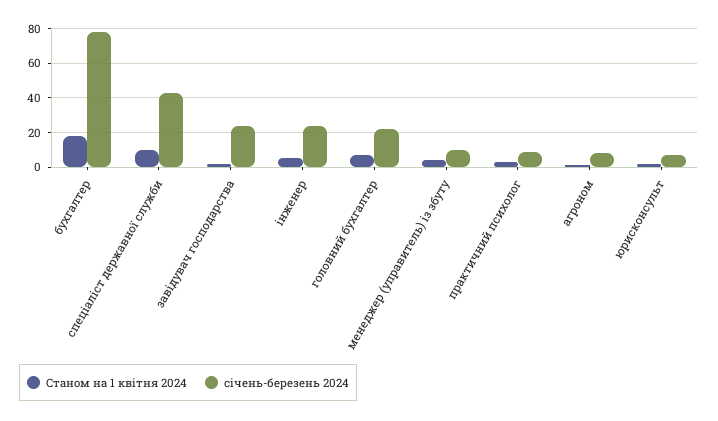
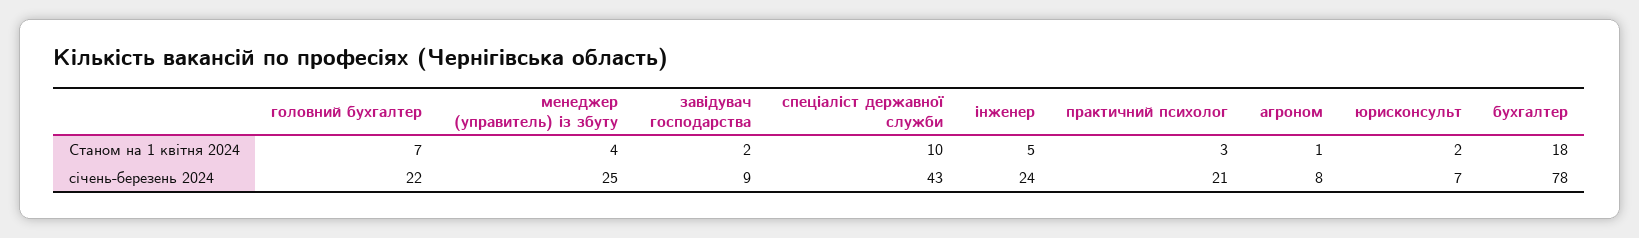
  {
    "Станом на 1 квітня 2024": {
      "бухгалтер": 18,
      "спеціаліст державної служби": 10,
      "завідувач господарства": 2,
      "інженер": 5,
      "головний бухгалтер": 7,
      "менеджер (управитель) із збуту": 4,
      "практичний психолог": 3,
      "агроном": 1,
      "юрисконсульт": 2
    },
    "січень-березень 2024": {
      "бухгалтер": 78,
      "спеціаліст державної служби": 43,
-     "завідувач господарства": 25,
+     "завідувач господарства": 9,
      "інженер": 24,
      "головний бухгалтер": 22,
-     "менеджер (управитель) із збуту": 10,
+     "менеджер (управитель) із збуту": 25,
-     "практичний психолог": 10,
+     "практичний психолог": 21,
      "агроном": 8,
      "юрисконсульт": 7
    }
  }

